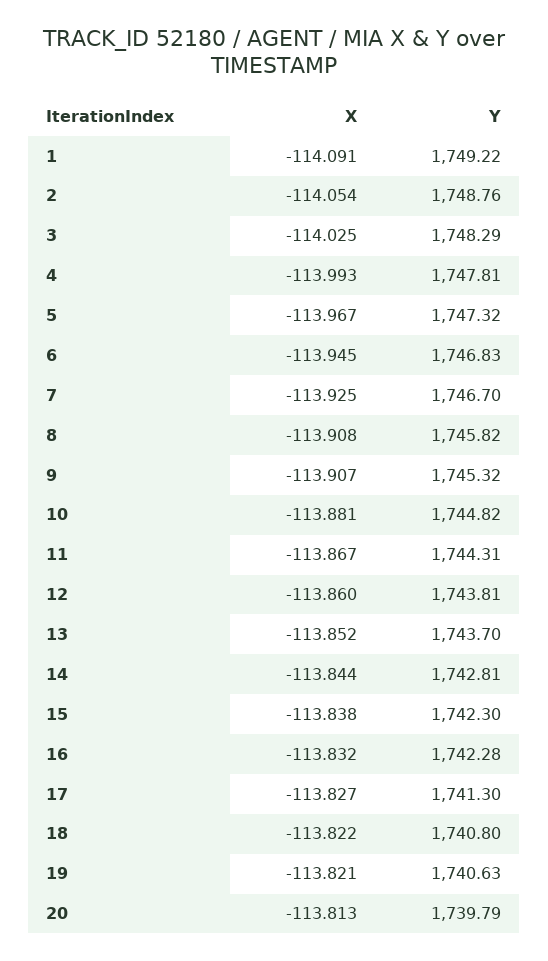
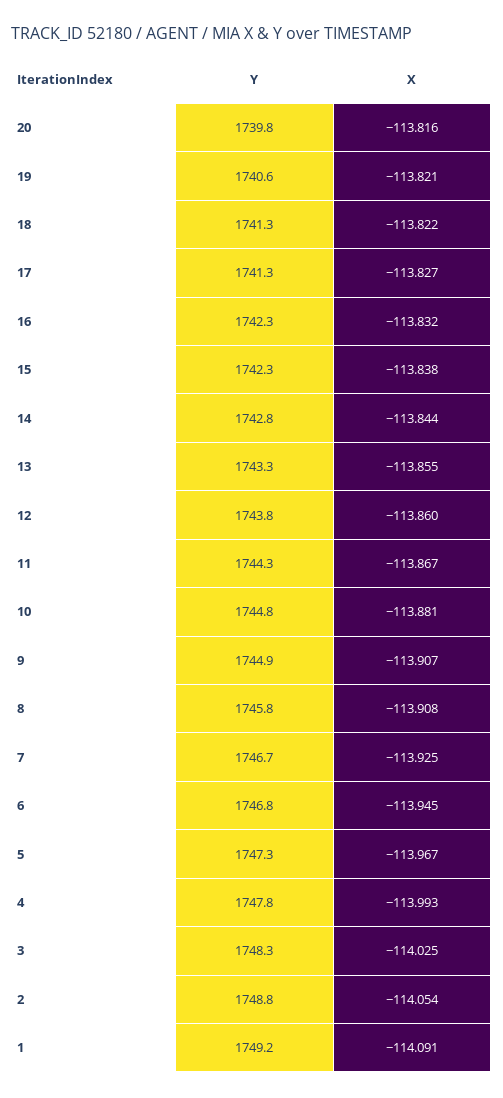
  {
    "X": {
      "1": -114.091,
      "2": -114.054,
      "3": -114.025,
      "4": -113.993,
      "5": -113.967,
      "6": -113.945,
      "7": -113.925,
      "8": -113.908,
      "9": -113.907,
      "10": -113.881,
      "11": -113.867,
      "12": -113.86,
-     "13": -113.852,
+     "13": -113.855,
      "14": -113.844,
      "15": -113.838,
      "16": -113.832,
      "17": -113.827,
      "18": -113.822,
      "19": -113.821,
-     "20": -113.813
+     "20": -113.816
    },
    "Y": {
      "1": 1749.22,
      "2": 1748.76,
      "3": 1748.29,
      "4": 1747.81,
      "5": 1747.32,
      "6": 1746.83,
      "7": 1746.7,
      "8": 1745.82,
-     "9": 1745.32,
+     "9": 1744.9,
      "10": 1744.82,
      "11": 1744.31,
      "12": 1743.81,
-     "13": 1743.7,
+     "13": 1743.3,
      "14": 1742.81,
      "15": 1742.3,
      "16": 1742.28,
      "17": 1741.3,
-     "18": 1740.8,
+     "18": 1741.3,
      "19": 1740.63,
      "20": 1739.79
    }
  }

